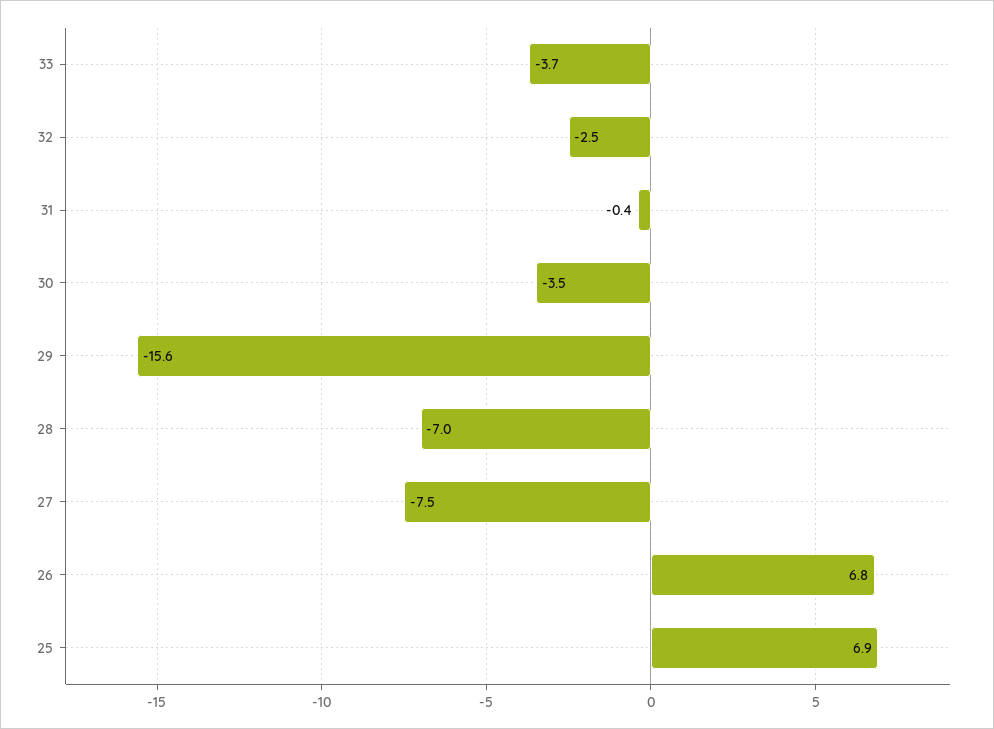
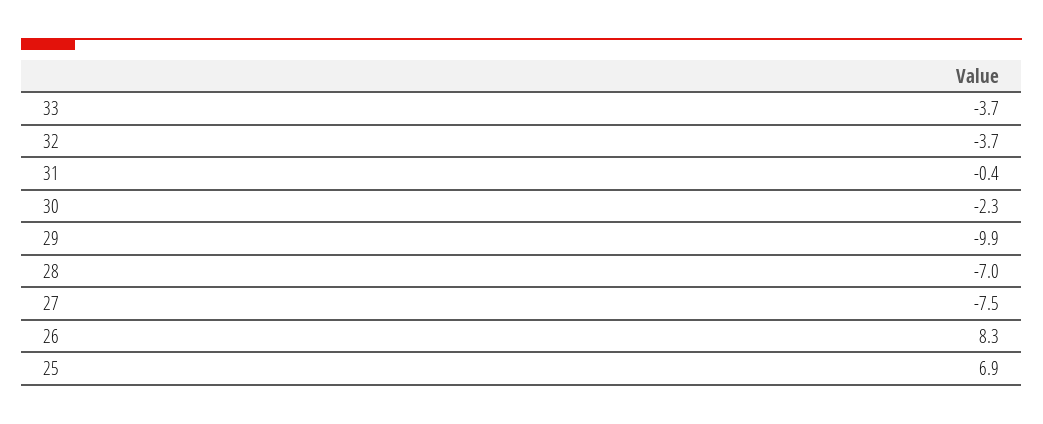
  {
    "33": -3.7,
-   "32": -2.5,
+   "32": -3.7,
    "31": -0.4,
-   "30": -3.5,
+   "30": -2.3,
-   "29": -15.6,
+   "29": -9.9,
    "28": -7,
    "27": -7.5,
-   "26": 6.8,
+   "26": 8.3,
    "25": 6.9
  }

